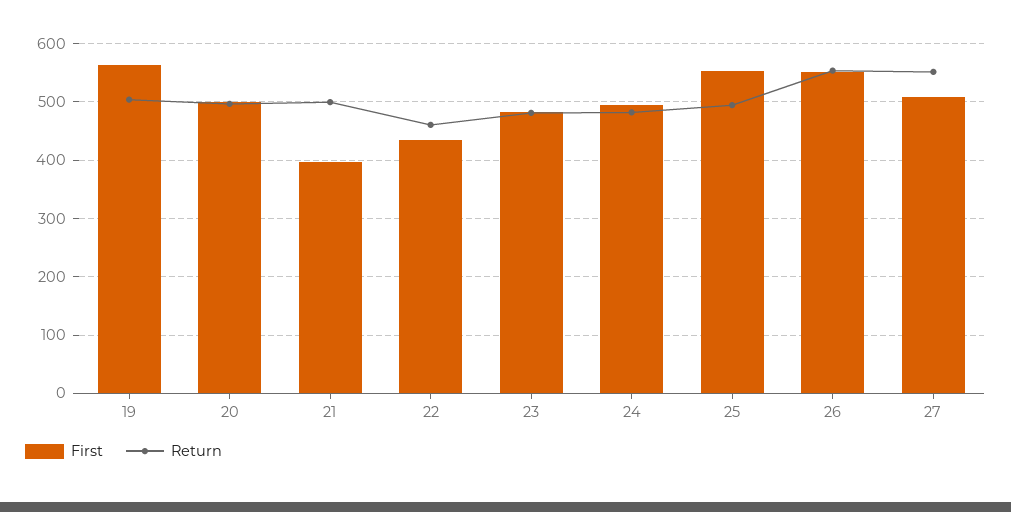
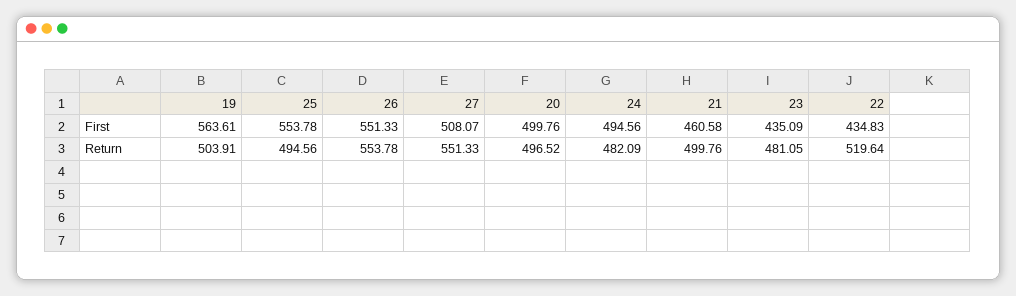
  {
    "First": {
      "19": 563.61,
      "20": 499.76,
-     "21": 400,
+     "21": 460.58,
      "22": 434.83,
-     "23": 480,
+     "23": 435.09,
      "24": 494.56,
      "25": 553.78,
      "26": 551.33,
      "27": 508.07
    },
    "Return": {
      "19": 503.91,
      "20": 496.52,
      "21": 499.76,
-     "22": 460,
+     "22": 519.64,
      "23": 481.05,
      "24": 482.09,
      "25": 494.56,
      "26": 553.78,
      "27": 551.33
    }
  }

